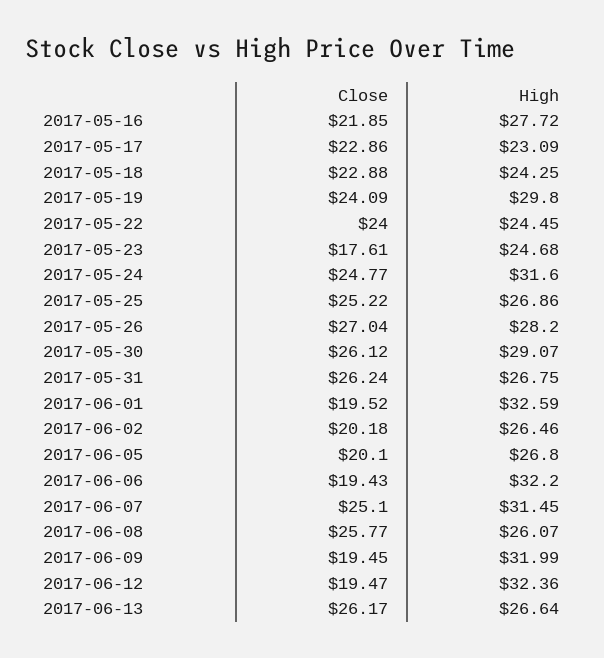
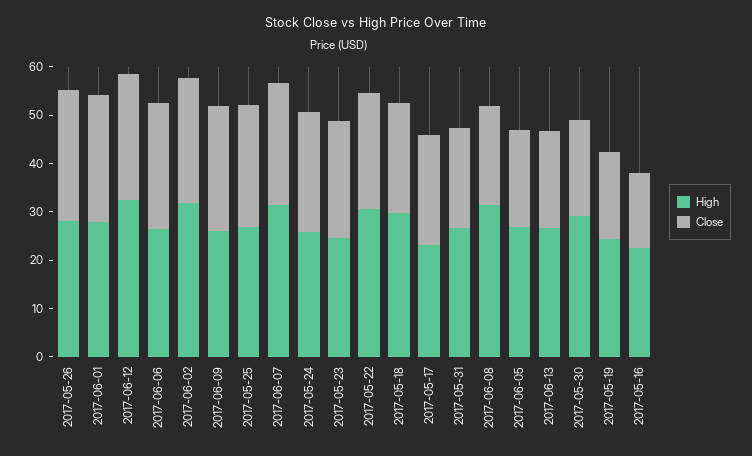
  {
    "Close": {
-     "2017-05-16": 21.85,
+     "2017-05-16": 16,
      "2017-05-17": 22.86,
      "2017-05-18": 22.88,
-     "2017-05-19": 24.09,
+     "2017-05-19": 18,
      "2017-05-22": 24,
-     "2017-05-23": 17.61,
+     "2017-05-23": 24,
      "2017-05-24": 24.77,
      "2017-05-25": 25.22,
      "2017-05-26": 27.04,
-     "2017-05-30": 26.12,
+     "2017-05-30": 20,
-     "2017-05-31": 26.24,
+     "2017-05-31": 20,
-     "2017-06-01": 19.52,
+     "2017-06-01": 26,
-     "2017-06-02": 20.18,
+     "2017-06-02": 26,
      "2017-06-05": 20.1,
-     "2017-06-06": 19.43,
+     "2017-06-06": 26,
      "2017-06-07": 25.1,
-     "2017-06-08": 25.77,
+     "2017-06-08": 20,
-     "2017-06-09": 19.45,
+     "2017-06-09": 26,
-     "2017-06-12": 19.47,
+     "2017-06-12": 26,
-     "2017-06-13": 26.17
+     "2017-06-13": 20
    },
    "High": {
-     "2017-05-16": 27.72,
+     "2017-05-16": 22,
      "2017-05-17": 23.09,
-     "2017-05-18": 24.25,
+     "2017-05-18": 30,
-     "2017-05-19": 29.8,
+     "2017-05-19": 24,
-     "2017-05-22": 24.45,
+     "2017-05-22": 30,
      "2017-05-23": 24.68,
-     "2017-05-24": 31.6,
+     "2017-05-24": 26,
      "2017-05-25": 26.86,
      "2017-05-26": 28.2,
      "2017-05-30": 29.07,
      "2017-05-31": 26.75,
-     "2017-06-01": 32.59,
+     "2017-06-01": 28,
-     "2017-06-02": 26.46,
+     "2017-06-02": 32,
      "2017-06-05": 26.8,
-     "2017-06-06": 32.2,
+     "2017-06-06": 26,
      "2017-06-07": 31.45,
-     "2017-06-08": 26.07,
+     "2017-06-08": 32,
-     "2017-06-09": 31.99,
+     "2017-06-09": 26,
      "2017-06-12": 32.36,
      "2017-06-13": 26.64
    }
  }

